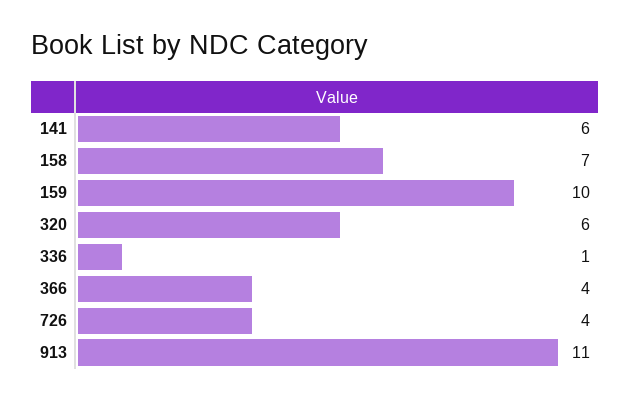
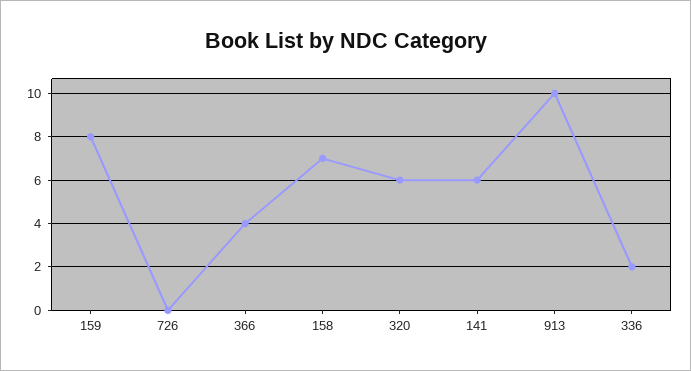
  {
    "141": 6,
    "158": 7,
-   "159": 10,
+   "159": 8,
    "320": 6,
-   "336": 1,
+   "336": 2,
    "366": 4,
-   "726": 4,
+   "726": 0,
-   "913": 11
+   "913": 10
  }

